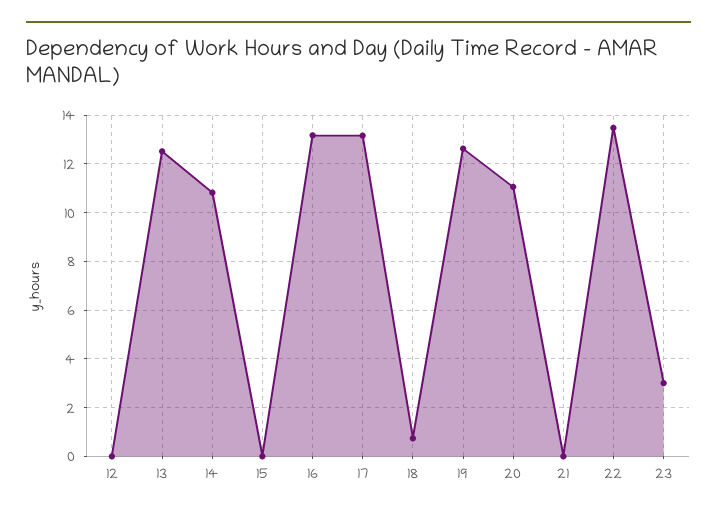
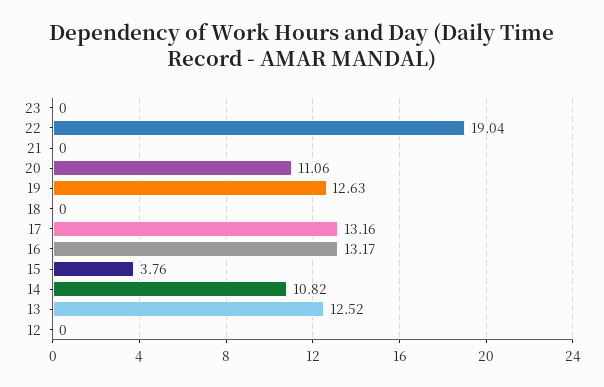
  {
    "12": 0,
    "13": 12.52,
    "14": 10.82,
-   "15": 0,
+   "15": 3.76,
    "16": 13.17,
    "17": 13.16,
-   "18": 0.75,
+   "18": 0,
    "19": 12.63,
    "20": 11.06,
    "21": 0,
-   "22": 13.5,
+   "22": 19.04,
-   "23": 3
+   "23": 0
  }

